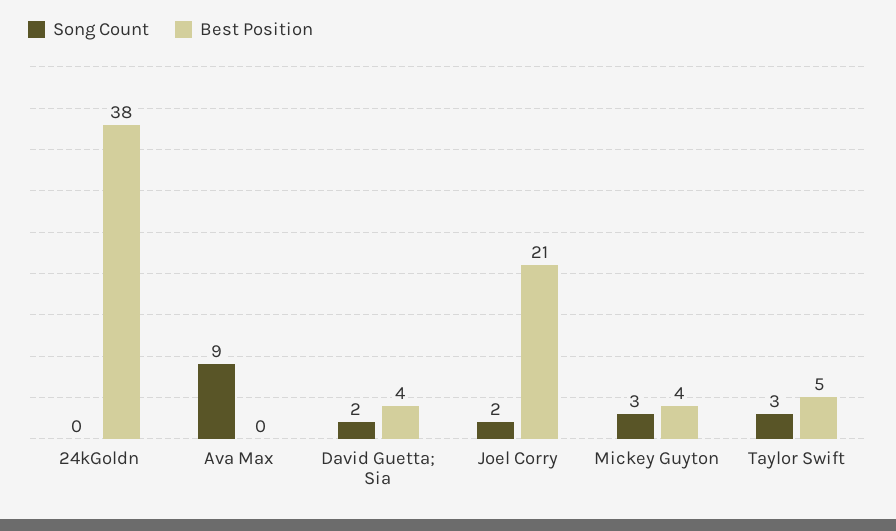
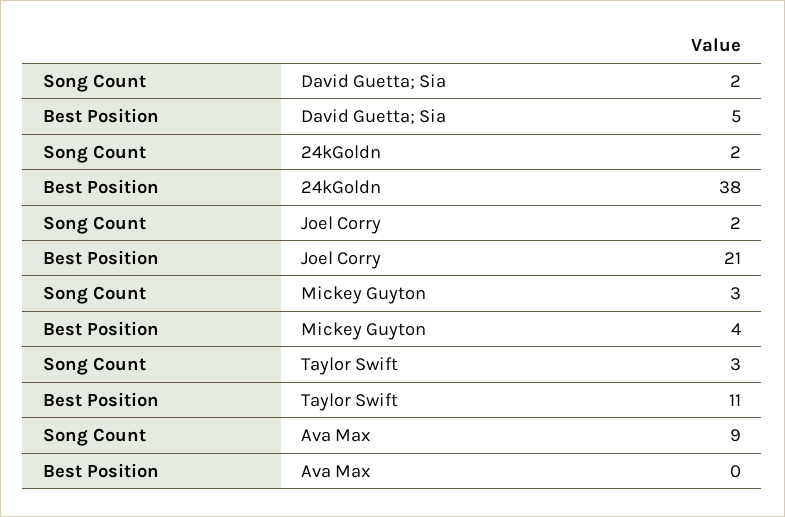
  {
    "Song Count": {
-     "24kGoldn": 0,
+     "24kGoldn": 2,
      "Ava Max": 9,
      "David Guetta; Sia": 2,
      "Joel Corry": 2,
      "Mickey Guyton": 3,
      "Taylor Swift": 3
    },
    "Best Position": {
      "24kGoldn": 38,
      "Ava Max": 0,
-     "David Guetta; Sia": 4,
+     "David Guetta; Sia": 5,
      "Joel Corry": 21,
      "Mickey Guyton": 4,
-     "Taylor Swift": 5
+     "Taylor Swift": 11
    }
  }

